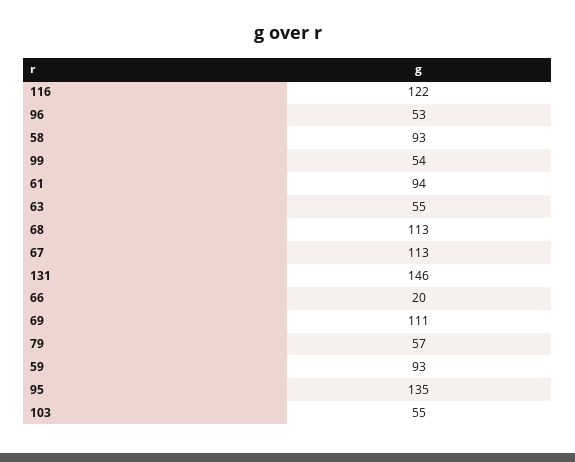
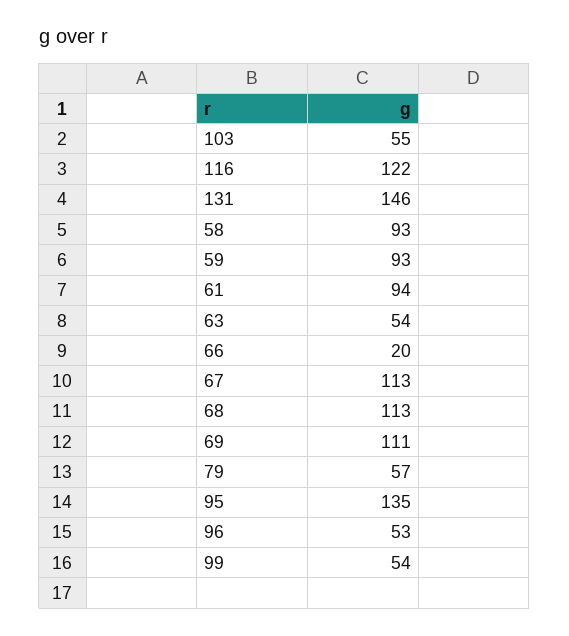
  {
    "116": 122,
    "96": 53,
    "58": 93,
    "99": 54,
    "61": 94,
-   "63": 55,
+   "63": 54,
    "68": 113,
    "67": 113,
    "131": 146,
    "66": 20,
    "69": 111,
    "79": 57,
    "59": 93,
    "95": 135,
    "103": 55
  }

